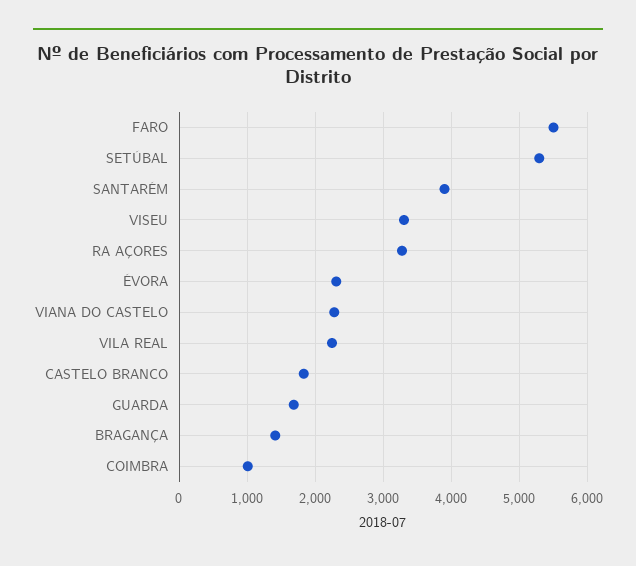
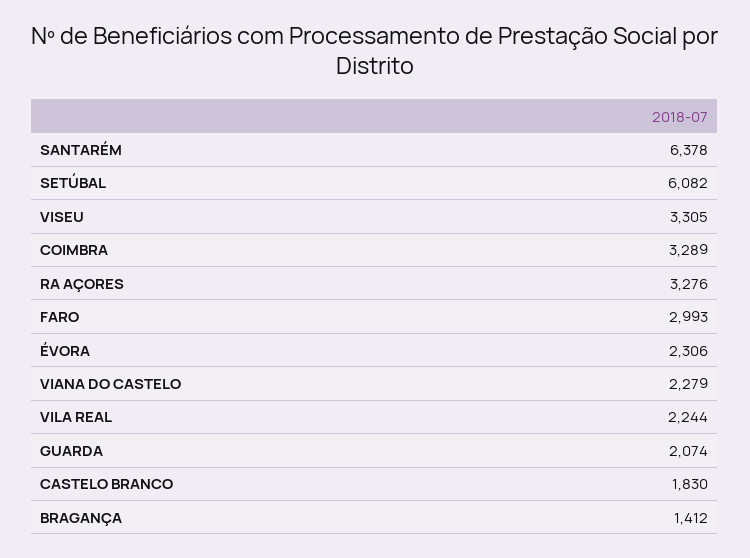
  {
-   "FARO": 5500,
+   "FARO": 2993,
-   "SETÚBAL": 5300,
+   "SETÚBAL": 6082,
-   "SANTARÉM": 3900,
+   "SANTARÉM": 6378,
    "VISEU": 3305,
    "RA AÇORES": 3276,
    "ÉVORA": 2306,
    "VIANA DO CASTELO": 2279,
    "VILA REAL": 2244,
    "CASTELO BRANCO": 1830,
-   "GUARDA": 1700,
+   "GUARDA": 2074,
    "BRAGANÇA": 1412,
-   "COIMBRA": 1000
+   "COIMBRA": 3289
  }

